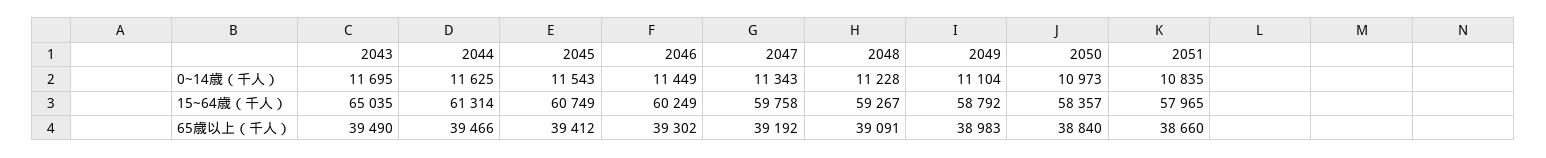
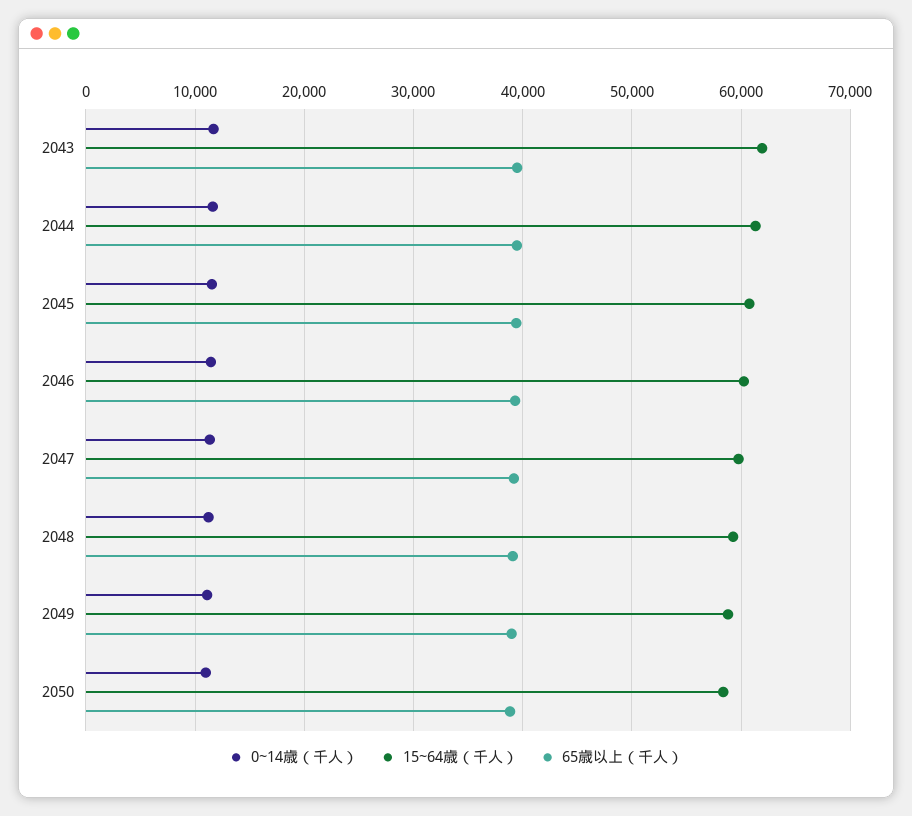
  {
    "0~14歳（千人）": {
      "2043": 11695,
      "2044": 11625,
      "2045": 11543,
      "2046": 11449,
      "2047": 11343,
      "2048": 11228,
      "2049": 11104,
-     "2050": 10973,
+     "2050": 10973
-     "2051": 10835
    },
    "15~64歳（千人）": {
-     "2043": 65035,
+     "2043": 62000,
      "2044": 61314,
      "2045": 60749,
      "2046": 60249,
      "2047": 59758,
      "2048": 59267,
      "2049": 58792,
-     "2050": 58357,
+     "2050": 58357
-     "2051": 57965
    },
    "65歳以上（千人）": {
      "2043": 39490,
      "2044": 39466,
      "2045": 39412,
      "2046": 39302,
      "2047": 39192,
      "2048": 39091,
      "2049": 38983,
-     "2050": 38840,
+     "2050": 38840
-     "2051": 38660
    }
  }

